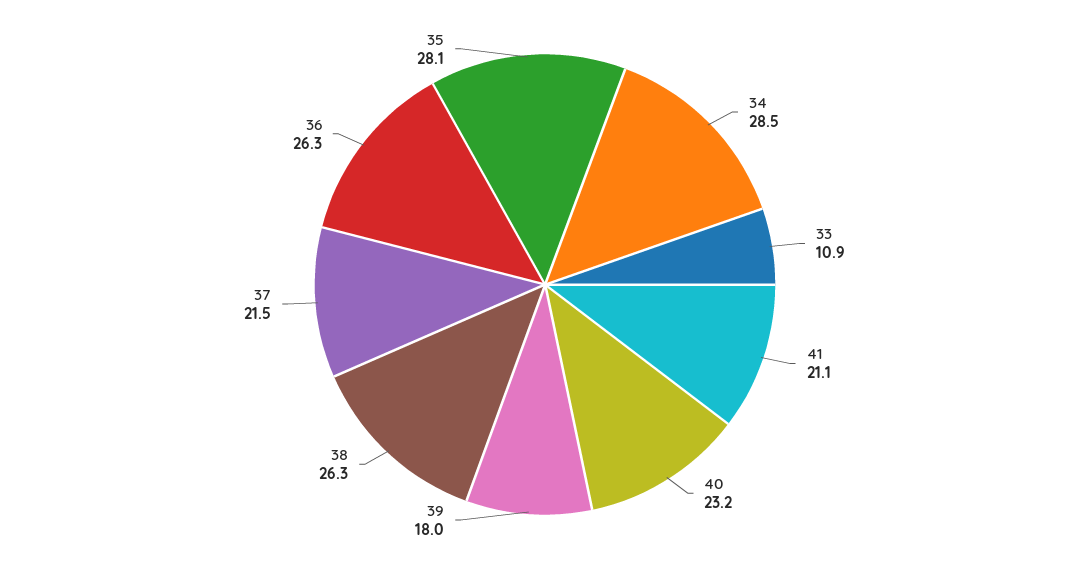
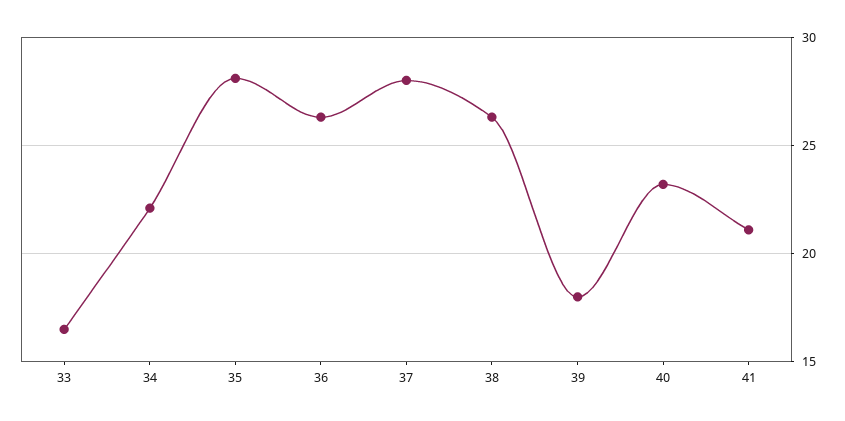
  {
-   "34": 28.5,
+   "34": 22,
-   "33": 10.9,
+   "33": 16.5,
    "41": 21.1,
    "40": 23.2,
    "39": 18,
    "38": 26.3,
-   "37": 21.5,
+   "37": 28,
    "36": 26.3,
    "35": 28.1
  }

